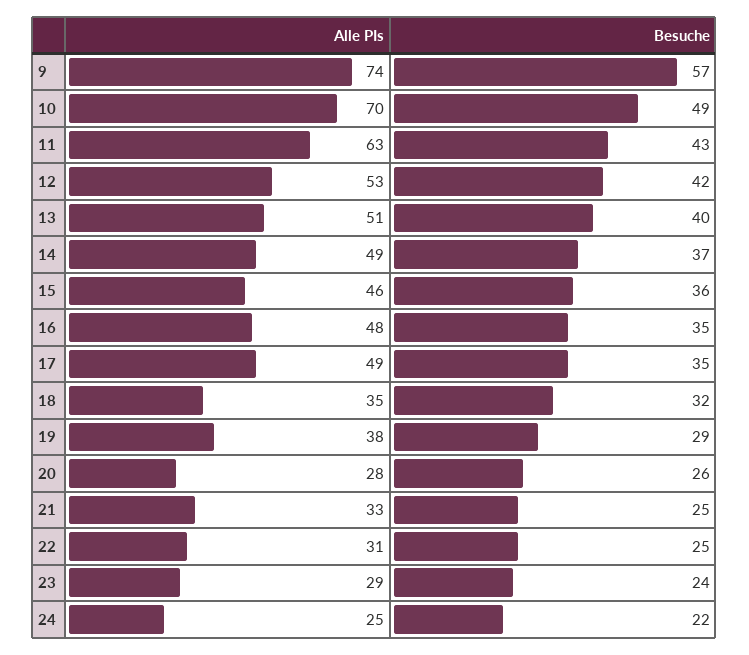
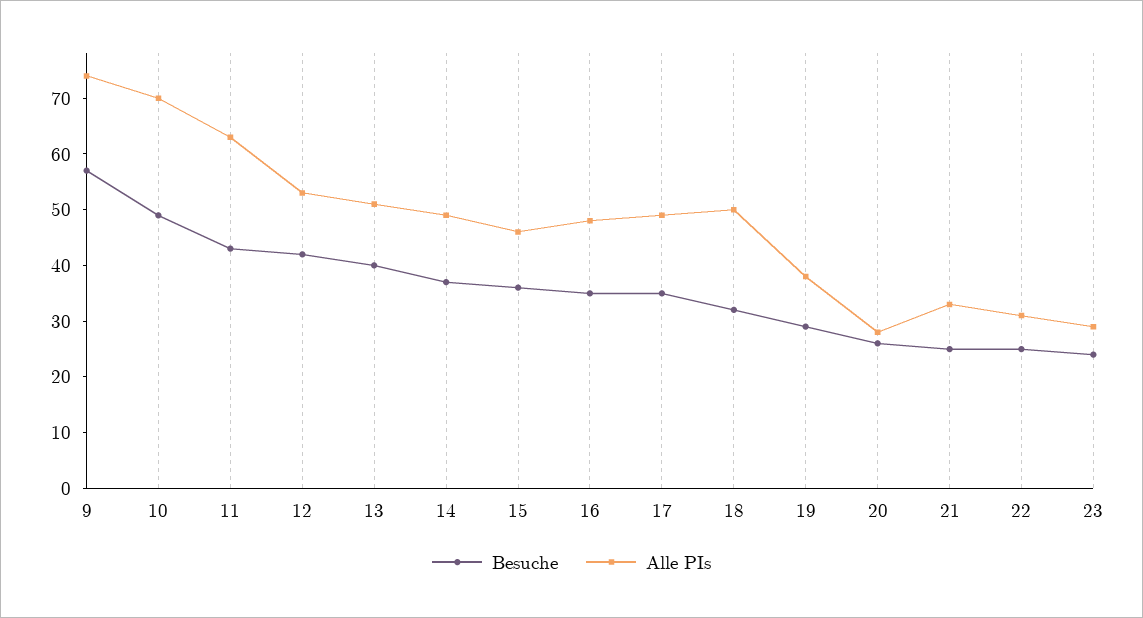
  {
    "Alle PIs": {
      "9": 74,
      "10": 70,
      "11": 63,
      "12": 53,
      "13": 51,
      "14": 49,
      "15": 46,
      "16": 48,
      "17": 49,
-     "18": 35,
+     "18": 50,
      "19": 38,
      "20": 28,
      "21": 33,
      "22": 31,
-     "23": 29,
+     "23": 29
-     "24": 25
    },
    "Besuche": {
      "9": 57,
      "10": 49,
      "11": 43,
      "12": 42,
      "13": 40,
      "14": 37,
      "15": 36,
      "16": 35,
      "17": 35,
      "18": 32,
      "19": 29,
      "20": 26,
      "21": 25,
      "22": 25,
-     "23": 24,
+     "23": 24
-     "24": 22
    }
  }

